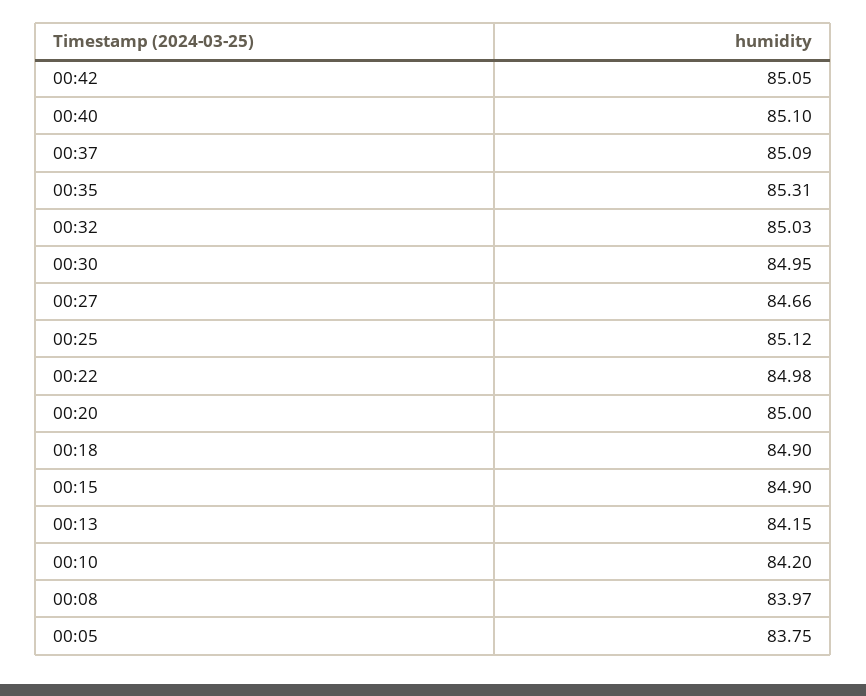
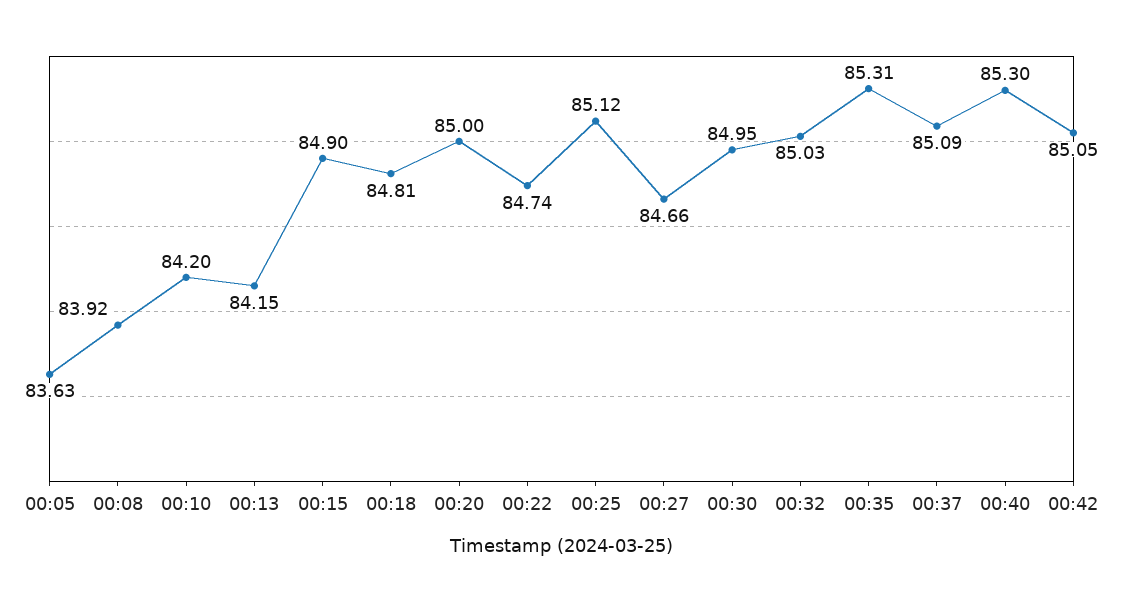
  {
    "00:42": 85.05,
-   "00:40": 85.1,
+   "00:40": 85.3,
    "00:37": 85.09,
    "00:35": 85.31,
    "00:32": 85.03,
    "00:30": 84.95,
    "00:27": 84.66,
    "00:25": 85.12,
-   "00:22": 84.98,
+   "00:22": 84.74,
    "00:20": 85,
-   "00:18": 84.9,
+   "00:18": 84.81,
    "00:15": 84.9,
    "00:13": 84.15,
    "00:10": 84.2,
-   "00:08": 83.97,
+   "00:08": 83.92,
-   "00:05": 83.75
+   "00:05": 83.63
  }

